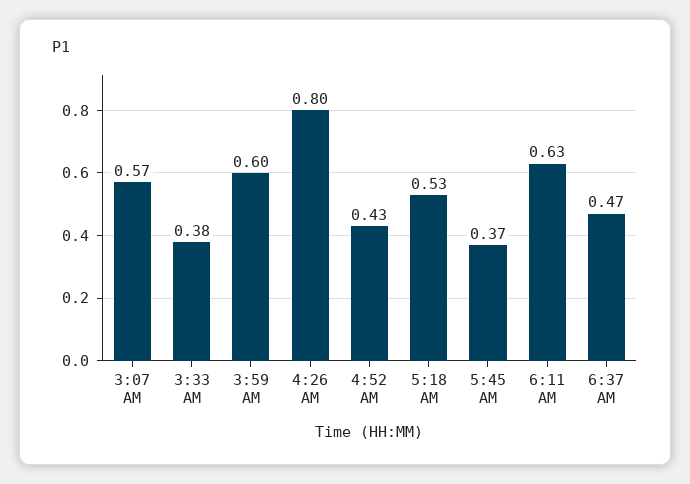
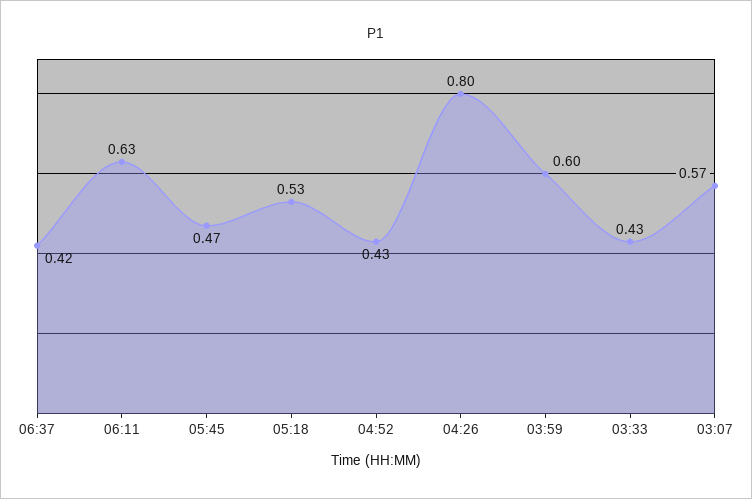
  {
    "3:07 AM": 0.57,
-   "3:33 AM": 0.38,
+   "3:33 AM": 0.43,
    "3:59 AM": 0.6,
    "4:26 AM": 0.8,
    "4:52 AM": 0.43,
    "5:18 AM": 0.53,
-   "5:45 AM": 0.37,
+   "5:45 AM": 0.47,
    "6:11 AM": 0.63,
-   "6:37 AM": 0.47
+   "6:37 AM": 0.42
  }

